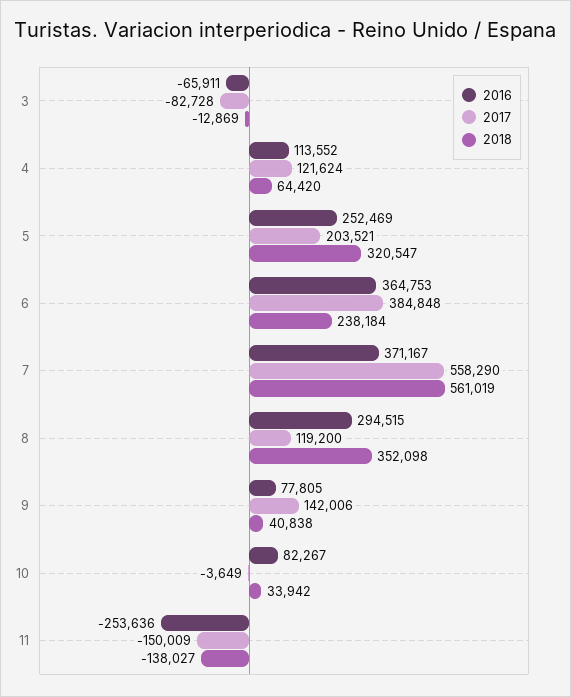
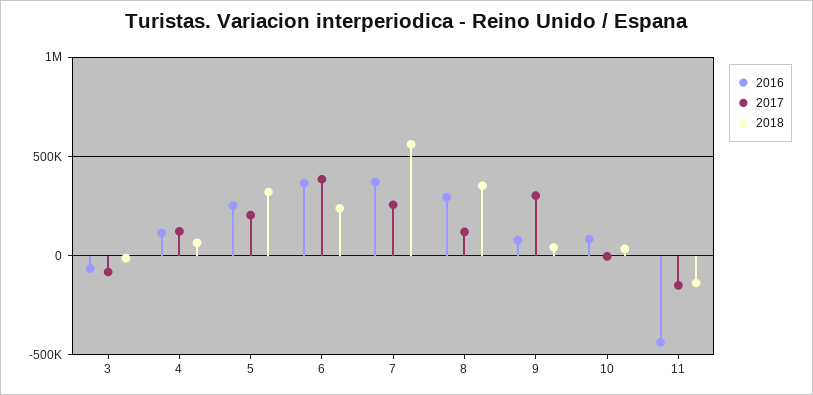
  {
    "2016": {
      "3": -65911,
      "4": 113552,
      "5": 252469,
      "6": 364753,
      "7": 371167,
      "8": 294515,
      "9": 77805,
      "10": 82267,
-     "11": -253636
+     "11": -450000
    },
    "2017": {
      "3": -82728,
      "4": 121624,
      "5": 203521,
      "6": 384848,
-     "7": 558290,
+     "7": 250000,
      "8": 119200,
-     "9": 142006,
+     "9": 300000,
      "10": -3649,
      "11": -150009
    },
    "2018": {
      "3": -12869,
      "4": 64420,
      "5": 320547,
      "6": 238184,
      "7": 561019,
      "8": 352098,
      "9": 40838,
      "10": 33942,
      "11": -138027
    }
  }

